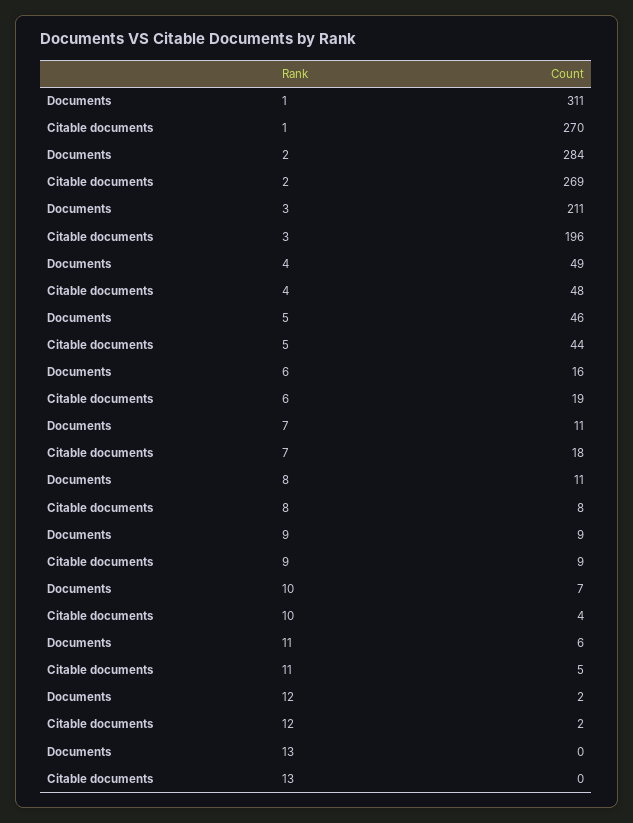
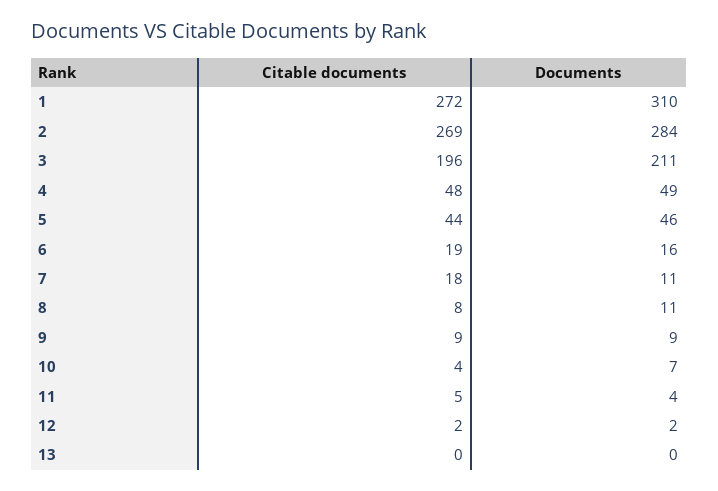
  {
    "Documents": {
-     "1": 311,
+     "1": 310,
      "2": 284,
      "3": 211,
      "4": 49,
      "5": 46,
      "6": 16,
      "7": 11,
      "8": 11,
      "9": 9,
      "10": 7,
-     "11": 6,
+     "11": 4,
      "12": 2,
      "13": 0
    },
    "Citable documents": {
-     "1": 270,
+     "1": 272,
      "2": 269,
      "3": 196,
      "4": 48,
      "5": 44,
      "6": 19,
      "7": 18,
      "8": 8,
      "9": 9,
      "10": 4,
      "11": 5,
      "12": 2,
      "13": 0
    }
  }

